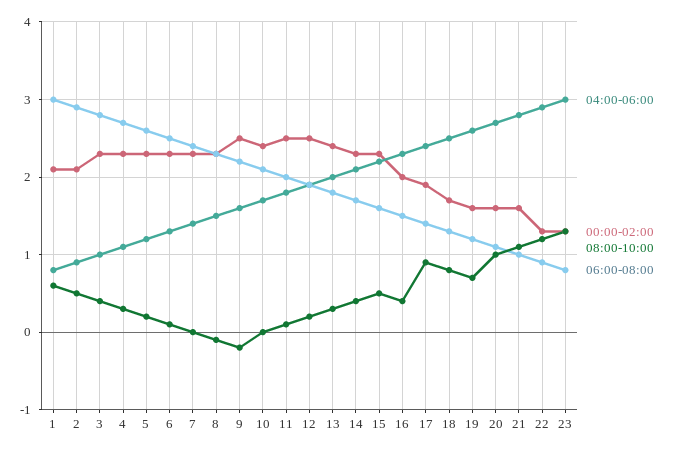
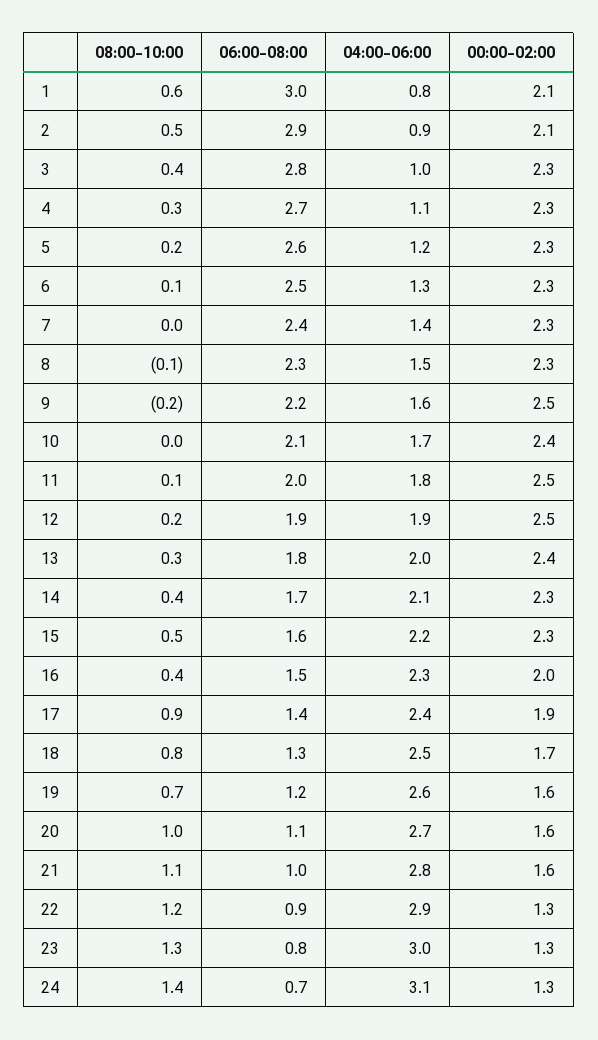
  {
    "04:00-06:00": {
      "1": 0.8,
      "2": 0.9,
      "3": 1,
      "4": 1.1,
      "5": 1.2,
      "6": 1.3,
      "7": 1.4,
      "8": 1.5,
      "9": 1.6,
      "10": 1.7,
      "11": 1.8,
      "12": 1.9,
      "13": 2,
      "14": 2.1,
      "15": 2.2,
      "16": 2.3,
      "17": 2.4,
      "18": 2.5,
      "19": 2.6,
      "20": 2.7,
      "21": 2.8,
      "22": 2.9,
-     "23": 3
+     "23": 3,
+     "24": 3.1
    },
    "00:00-02:00": {
      "1": 2.1,
      "2": 2.1,
      "3": 2.3,
      "4": 2.3,
      "5": 2.3,
      "6": 2.3,
      "7": 2.3,
      "8": 2.3,
      "9": 2.5,
      "10": 2.4,
      "11": 2.5,
      "12": 2.5,
      "13": 2.4,
      "14": 2.3,
      "15": 2.3,
      "16": 2,
      "17": 1.9,
      "18": 1.7,
      "19": 1.6,
      "20": 1.6,
      "21": 1.6,
      "22": 1.3,
-     "23": 1.3
+     "23": 1.3,
+     "24": 1.3
    },
    "08:00-10:00": {
      "1": 0.6,
      "2": 0.5,
      "3": 0.4,
      "4": 0.3,
      "5": 0.2,
      "6": 0.1,
      "7": 0,
      "8": -0.1,
      "9": -0.2,
      "10": 0,
      "11": 0.1,
      "12": 0.2,
      "13": 0.3,
      "14": 0.4,
      "15": 0.5,
      "16": 0.4,
      "17": 0.9,
      "18": 0.8,
      "19": 0.7,
      "20": 1,
      "21": 1.1,
      "22": 1.2,
-     "23": 1.3
+     "23": 1.3,
+     "24": 1.4
    },
    "06:00-08:00": {
      "1": 3,
      "2": 2.9,
      "3": 2.8,
      "4": 2.7,
      "5": 2.6,
      "6": 2.5,
      "7": 2.4,
      "8": 2.3,
      "9": 2.2,
      "10": 2.1,
      "11": 2,
      "12": 1.9,
      "13": 1.8,
      "14": 1.7,
      "15": 1.6,
      "16": 1.5,
      "17": 1.4,
      "18": 1.3,
      "19": 1.2,
      "20": 1.1,
      "21": 1,
      "22": 0.9,
-     "23": 0.8
+     "23": 0.8,
+     "24": 0.7
    }
  }

